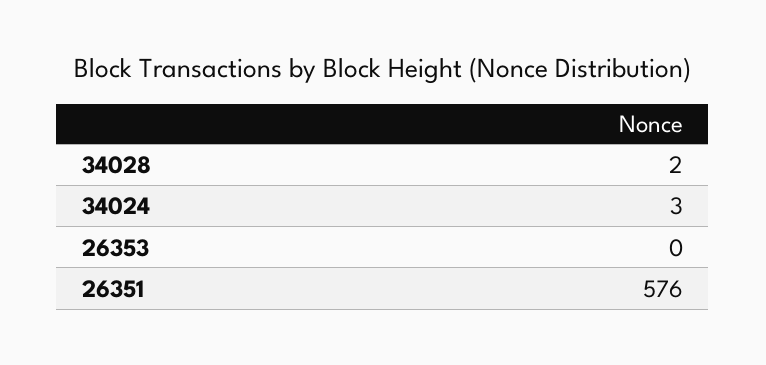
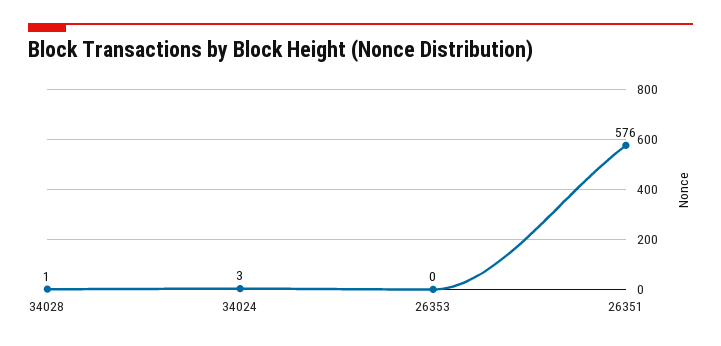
  {
-   "34028": 2,
+   "34028": 1,
    "34024": 3,
    "26353": 0,
    "26351": 576
  }

